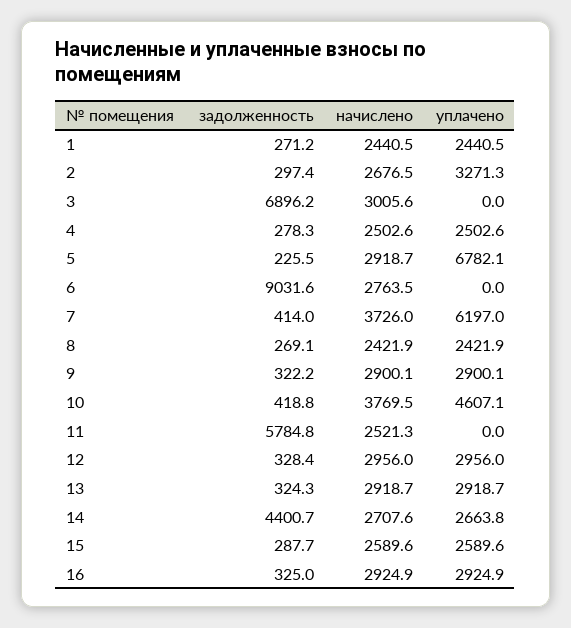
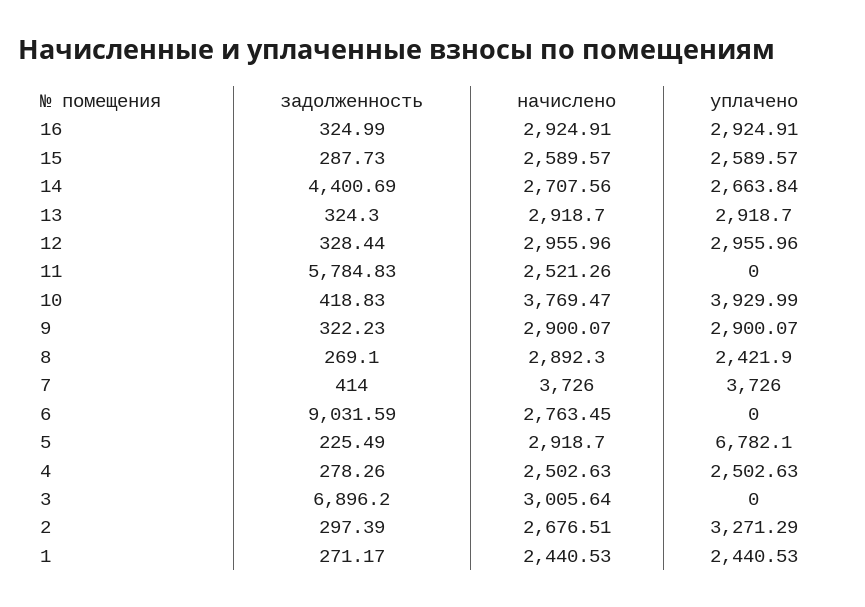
  {
    "задолженность": {
      "1": 271.17,
      "2": 297.39,
      "3": 6896.2,
      "4": 278.26,
      "5": 225.49,
      "6": 9031.59,
      "7": 414,
      "8": 269.1,
      "9": 322.23,
      "10": 418.83,
      "11": 5784.83,
      "12": 328.44,
      "13": 324.3,
      "14": 4400.69,
      "15": 287.73,
      "16": 324.99
    },
    "начислено": {
      "1": 2440.53,
      "2": 2676.51,
      "3": 3005.64,
      "4": 2502.63,
      "5": 2918.7,
      "6": 2763.45,
      "7": 3726,
-     "8": 2421.9,
+     "8": 2892.3,
      "9": 2900.07,
      "10": 3769.47,
      "11": 2521.26,
      "12": 2955.96,
      "13": 2918.7,
      "14": 2707.56,
      "15": 2589.57,
      "16": 2924.91
    },
    "уплачено": {
      "1": 2440.53,
      "2": 3271.29,
      "3": 0,
      "4": 2502.63,
      "5": 6782.1,
      "6": 0,
-     "7": 6197,
+     "7": 3726,
      "8": 2421.9,
      "9": 2900.07,
-     "10": 4607.1,
+     "10": 3929.99,
      "11": 0,
      "12": 2955.96,
      "13": 2918.7,
      "14": 2663.84,
      "15": 2589.57,
      "16": 2924.91
    }
  }

